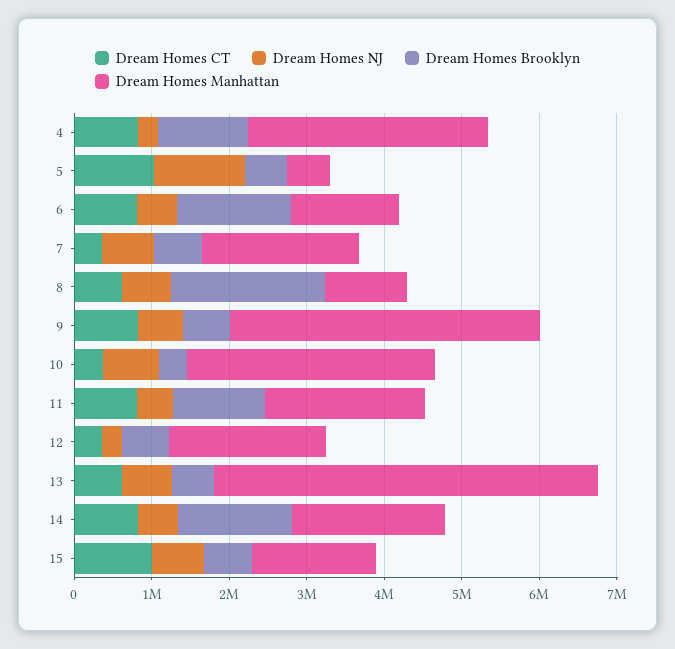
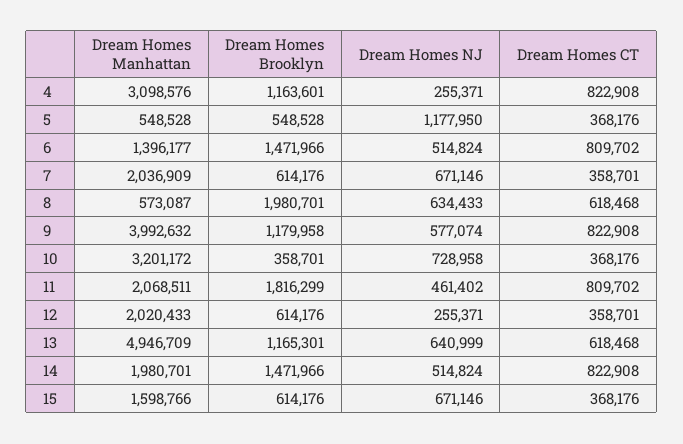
  {
    "Dream Homes CT": {
      "4": 822908,
-     "5": 1000000,
+     "5": 368176,
      "6": 809702,
      "7": 358701,
      "8": 618468,
      "9": 822908,
      "10": 368176,
      "11": 809702,
      "12": 358701,
      "13": 618468,
      "14": 822908,
-     "15": 1000000
+     "15": 368176
    },
    "Dream Homes NJ": {
      "4": 255371,
      "5": 1177950,
      "6": 514824,
      "7": 671146,
      "8": 634433,
      "9": 577074,
      "10": 728958,
      "11": 461402,
      "12": 255371,
      "13": 640999,
      "14": 514824,
      "15": 671146
    },
    "Dream Homes Brooklyn": {
      "4": 1163601,
      "5": 548528,
      "6": 1471966,
      "7": 614176,
      "8": 1980701,
-     "9": 600000,
+     "9": 1179958,
      "10": 358701,
-     "11": 1200000,
+     "11": 1816299,
      "12": 614176,
-     "13": 600000,
+     "13": 1165301,
      "14": 1471966,
      "15": 614176
    },
    "Dream Homes Manhattan": {
      "4": 3098576,
      "5": 548528,
      "6": 1396177,
      "7": 2036909,
-     "8": 1000000,
+     "8": 573087,
      "9": 3992632,
      "10": 3201172,
      "11": 2068511,
      "12": 2020433,
      "13": 4946709,
      "14": 1980701,
      "15": 1598766
    }
  }

